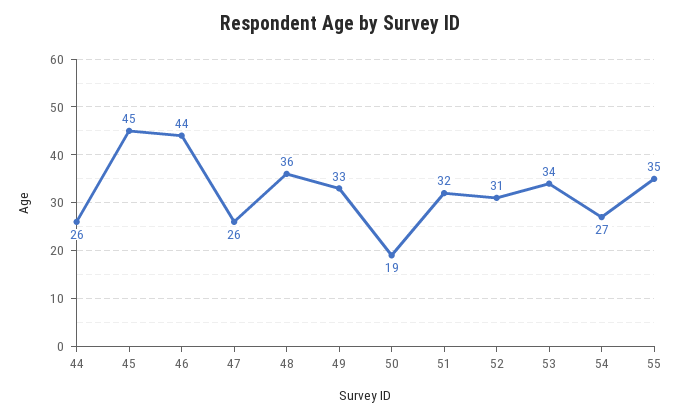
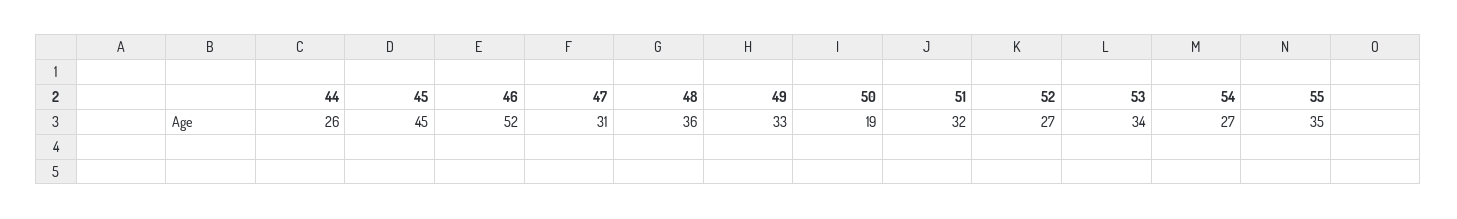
  {
    "44": 26,
    "45": 45,
-   "46": 44,
+   "46": 52,
-   "47": 26,
+   "47": 31,
    "48": 36,
    "49": 33,
    "50": 19,
    "51": 32,
-   "52": 31,
+   "52": 27,
    "53": 34,
    "54": 27,
    "55": 35
  }

